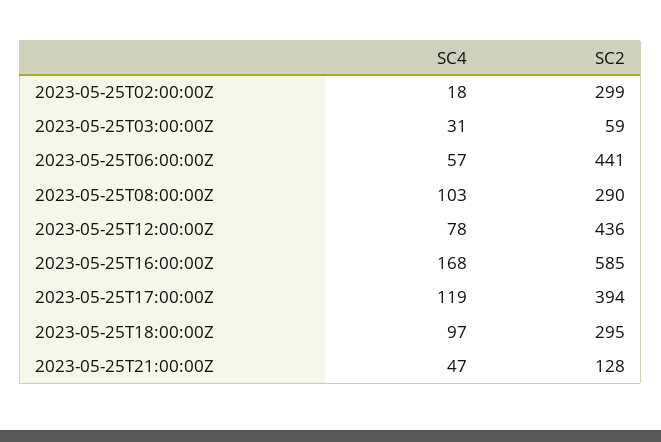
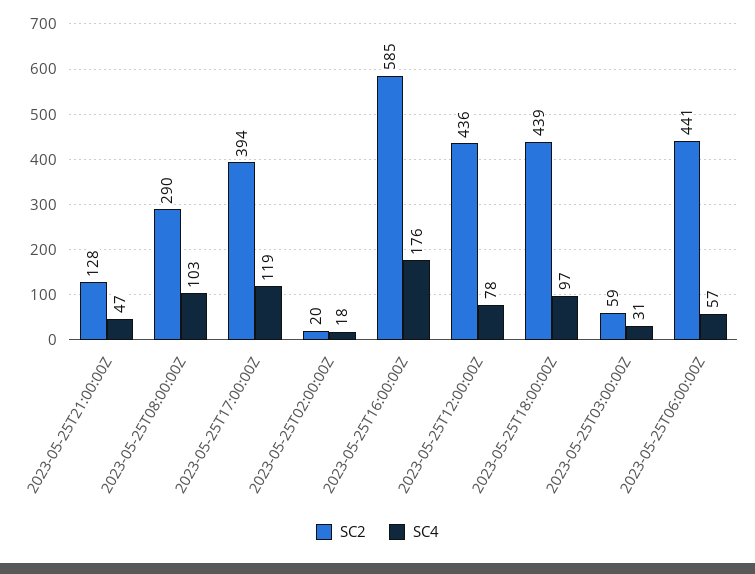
  {
    "SC4": {
      "2023-05-25T02:00:00Z": 18,
      "2023-05-25T03:00:00Z": 31,
      "2023-05-25T06:00:00Z": 57,
      "2023-05-25T08:00:00Z": 103,
      "2023-05-25T12:00:00Z": 78,
-     "2023-05-25T16:00:00Z": 168,
+     "2023-05-25T16:00:00Z": 176,
      "2023-05-25T17:00:00Z": 119,
      "2023-05-25T18:00:00Z": 97,
      "2023-05-25T21:00:00Z": 47
    },
    "SC2": {
-     "2023-05-25T02:00:00Z": 299,
+     "2023-05-25T02:00:00Z": 20,
      "2023-05-25T03:00:00Z": 59,
      "2023-05-25T06:00:00Z": 441,
      "2023-05-25T08:00:00Z": 290,
      "2023-05-25T12:00:00Z": 436,
      "2023-05-25T16:00:00Z": 585,
      "2023-05-25T17:00:00Z": 394,
-     "2023-05-25T18:00:00Z": 295,
+     "2023-05-25T18:00:00Z": 439,
      "2023-05-25T21:00:00Z": 128
    }
  }

